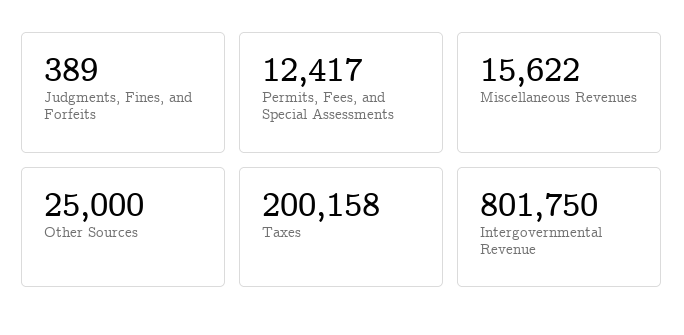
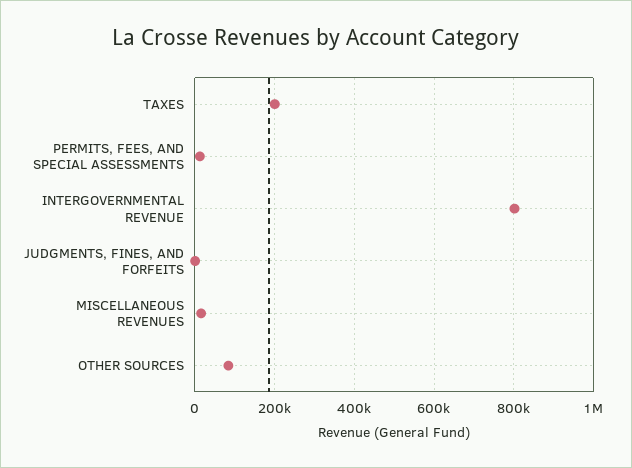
  {
    "Judgments, Fines, and Forfeits": 389,
    "Permits, Fees, and Special Assessments": 12417,
    "Miscellaneous Revenues": 15622,
-   "Other Sources": 25000,
+   "Other Sources": 80000,
    "Taxes": 200158,
    "Intergovernmental Revenue": 801750
  }

